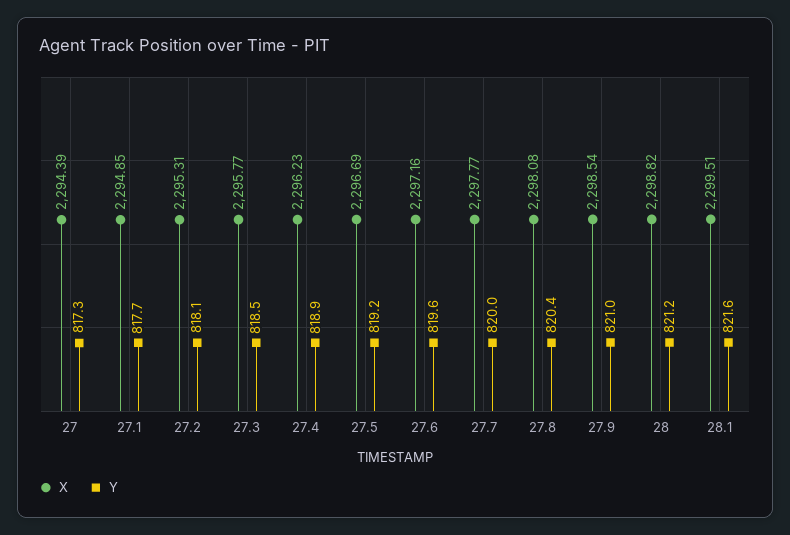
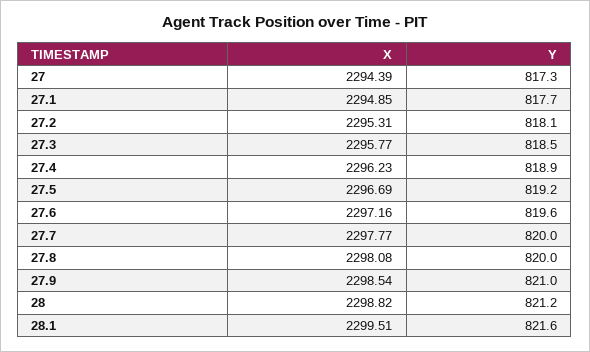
  {
    "X": {
      "27": 2294.39,
      "27.1": 2294.85,
      "27.2": 2295.31,
      "27.3": 2295.77,
      "27.4": 2296.23,
      "27.5": 2296.69,
      "27.6": 2297.16,
      "27.7": 2297.77,
      "27.8": 2298.08,
      "27.9": 2298.54,
      "28": 2298.82,
      "28.1": 2299.51
    },
    "Y": {
      "27": 817.3,
      "27.1": 817.7,
      "27.2": 818.1,
      "27.3": 818.5,
      "27.4": 818.9,
      "27.5": 819.2,
      "27.6": 819.6,
      "27.7": 820,
-     "27.8": 820.4,
+     "27.8": 820,
      "27.9": 821,
      "28": 821.2,
      "28.1": 821.6
    }
  }

